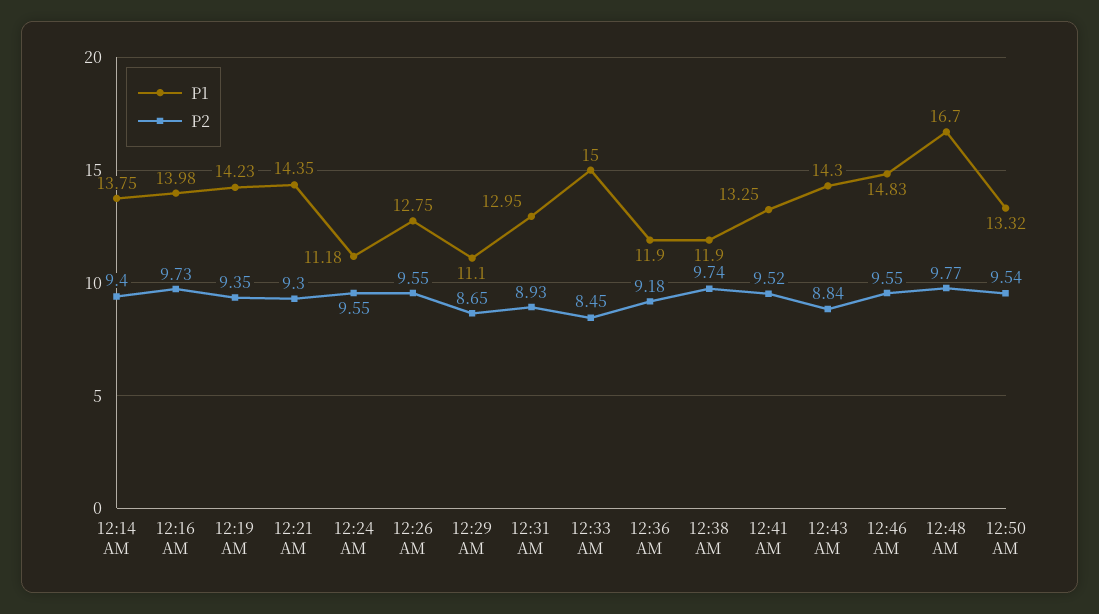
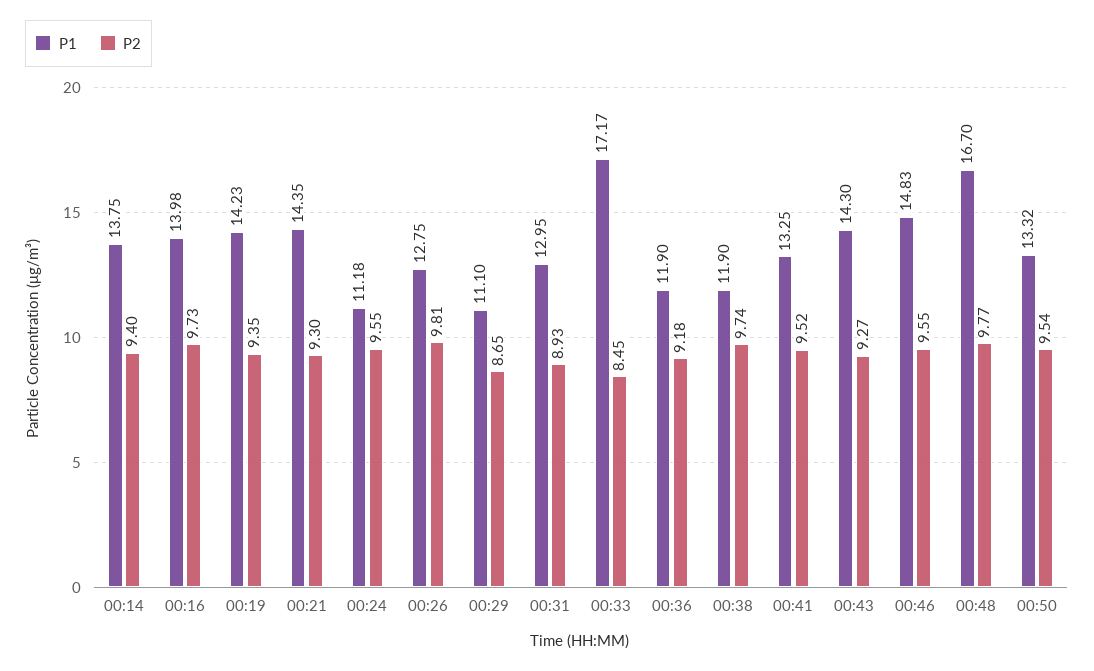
  {
    "P1": {
      "12:14 AM": 13.75,
      "12:16 AM": 13.98,
      "12:19 AM": 14.23,
      "12:21 AM": 14.35,
      "12:24 AM": 11.18,
      "12:26 AM": 12.75,
      "12:29 AM": 11.1,
      "12:31 AM": 12.95,
-     "12:33 AM": 15,
+     "12:33 AM": 17.17,
      "12:36 AM": 11.9,
      "12:38 AM": 11.9,
      "12:41 AM": 13.25,
      "12:43 AM": 14.3,
      "12:46 AM": 14.83,
      "12:48 AM": 16.7,
      "12:50 AM": 13.32
    },
    "P2": {
      "12:14 AM": 9.4,
      "12:16 AM": 9.73,
      "12:19 AM": 9.35,
      "12:21 AM": 9.3,
      "12:24 AM": 9.55,
-     "12:26 AM": 9.55,
+     "12:26 AM": 9.81,
      "12:29 AM": 8.65,
      "12:31 AM": 8.93,
      "12:33 AM": 8.45,
      "12:36 AM": 9.18,
      "12:38 AM": 9.74,
      "12:41 AM": 9.52,
-     "12:43 AM": 8.84,
+     "12:43 AM": 9.27,
      "12:46 AM": 9.55,
      "12:48 AM": 9.77,
      "12:50 AM": 9.54
    }
  }

